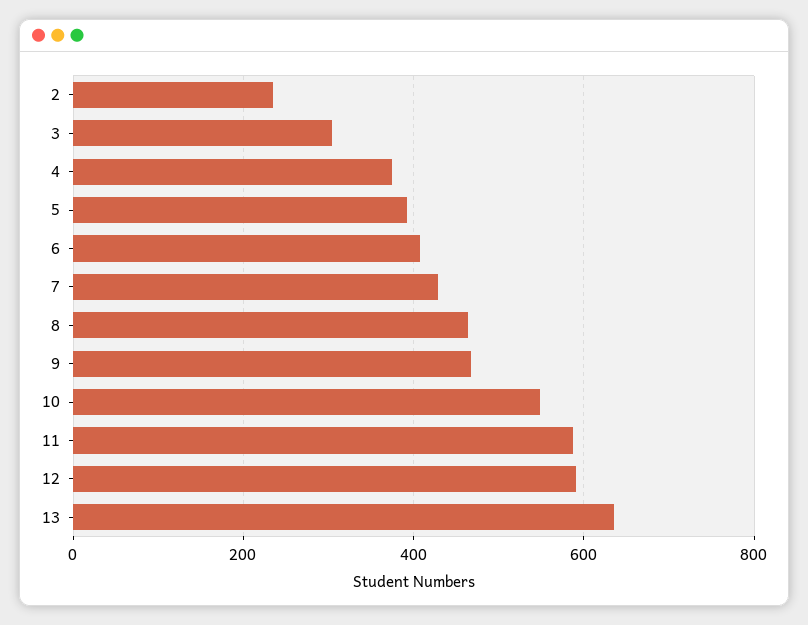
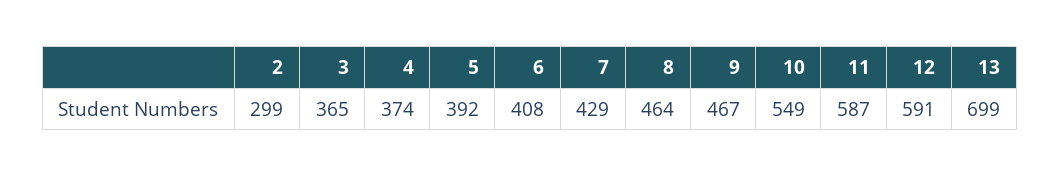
  {
-   "2": 240,
+   "2": 299,
-   "3": 300,
+   "3": 365,
    "4": 374,
    "5": 392,
    "6": 408,
    "7": 429,
    "8": 464,
    "9": 467,
    "10": 549,
    "11": 587,
    "12": 591,
-   "13": 640
+   "13": 699
  }

